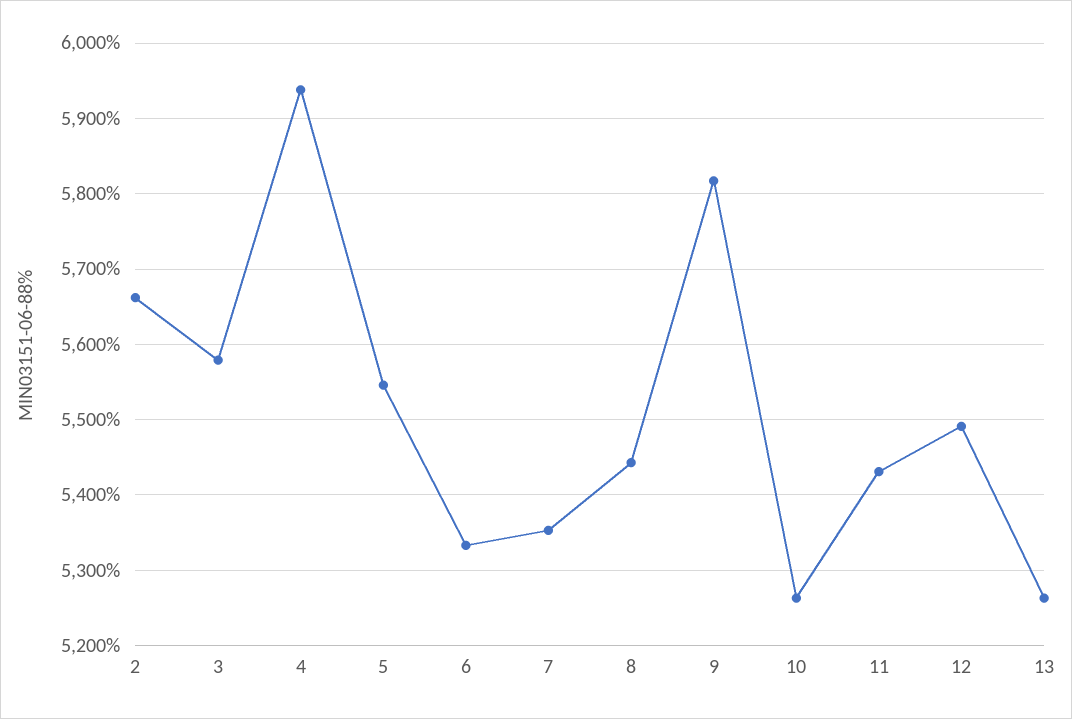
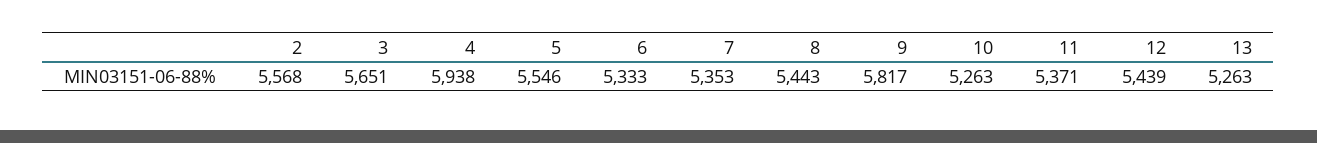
  {
-   "2": 5660,
+   "2": 5568,
-   "3": 5580,
+   "3": 5651,
    "4": 5938,
    "5": 5546,
    "6": 5333,
    "7": 5353,
    "8": 5443,
    "9": 5817,
    "10": 5263,
-   "11": 5430,
+   "11": 5371,
-   "12": 5490,
+   "12": 5439,
    "13": 5263
  }

